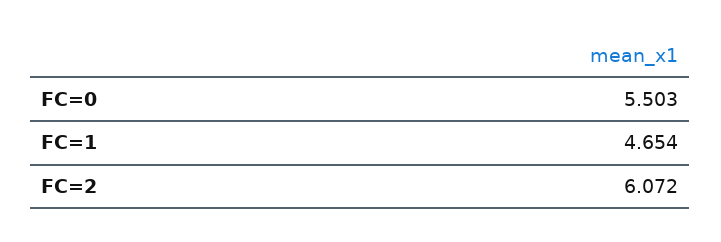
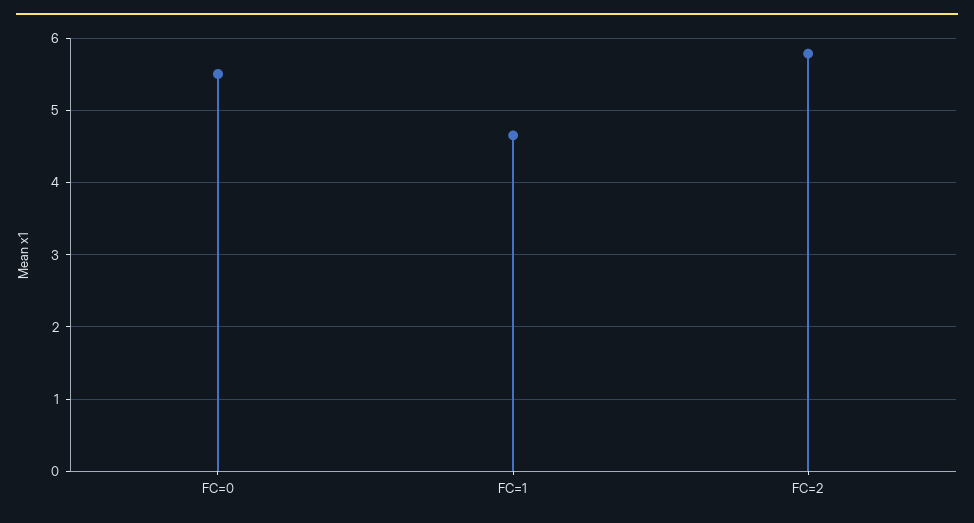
  {
    "FC=0": 5.503,
    "FC=1": 4.654,
-   "FC=2": 6.072
+   "FC=2": 5.8
  }

